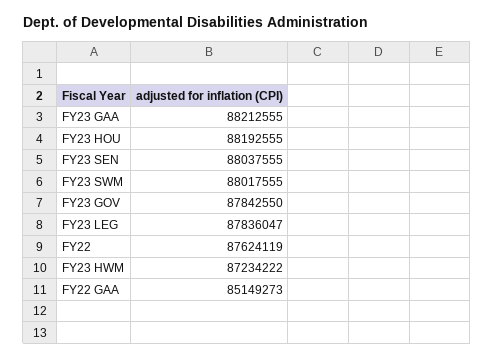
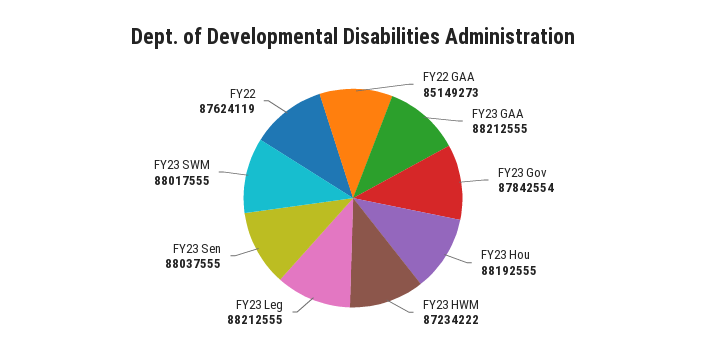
  {
    "FY23 GAA": 88212555,
    "FY23 HOU": 88192555,
    "FY23 SEN": 88037555,
    "FY23 SWM": 88017555,
-   "FY23 GOV": 87842550,
+   "FY23 GOV": 87842554,
-   "FY23 LEG": 87836047,
+   "FY23 LEG": 88212555,
    "FY22": 87624119,
    "FY23 HWM": 87234222,
    "FY22 GAA": 85149273
  }

